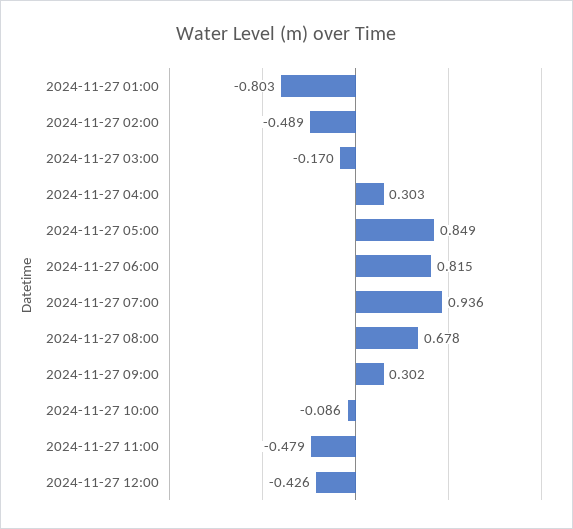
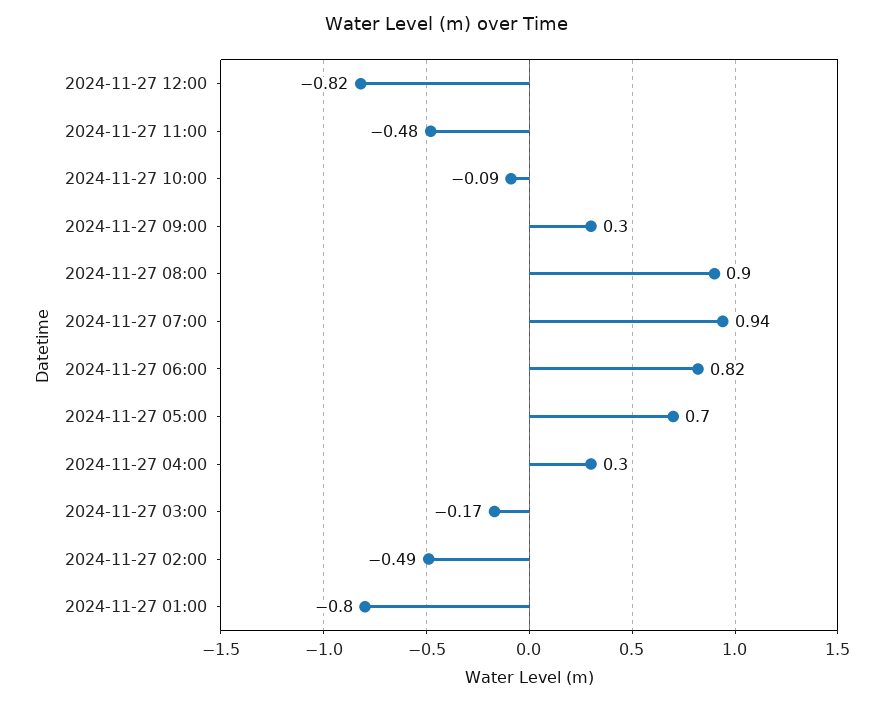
  {
    "2024-11-27 01:00": -0.803,
    "2024-11-27 02:00": -0.489,
    "2024-11-27 03:00": -0.17,
    "2024-11-27 04:00": 0.303,
-   "2024-11-27 05:00": 0.849,
+   "2024-11-27 05:00": 0.7,
    "2024-11-27 06:00": 0.815,
    "2024-11-27 07:00": 0.936,
-   "2024-11-27 08:00": 0.678,
+   "2024-11-27 08:00": 0.9,
    "2024-11-27 09:00": 0.302,
    "2024-11-27 10:00": -0.086,
    "2024-11-27 11:00": -0.479,
-   "2024-11-27 12:00": -0.426
+   "2024-11-27 12:00": -0.82
  }

